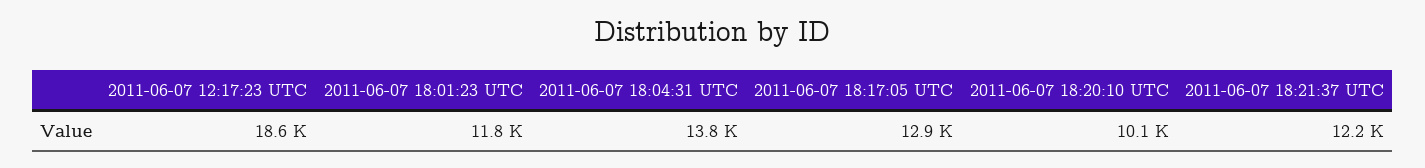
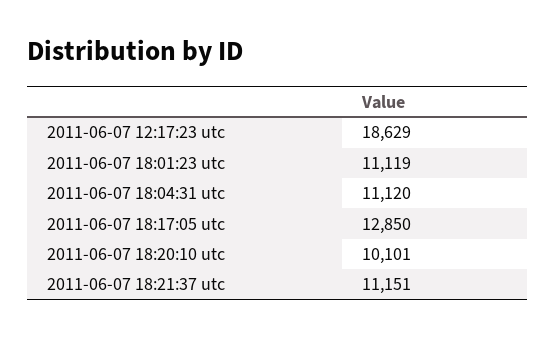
  {
    "2011-06-07 12:17:23 UTC": 18629,
-   "2011-06-07 18:01:23 UTC": 11800,
+   "2011-06-07 18:01:23 UTC": 11119,
-   "2011-06-07 18:04:31 UTC": 13800,
+   "2011-06-07 18:04:31 UTC": 11120,
    "2011-06-07 18:17:05 UTC": 12850,
    "2011-06-07 18:20:10 UTC": 10101,
-   "2011-06-07 18:21:37 UTC": 12200
+   "2011-06-07 18:21:37 UTC": 11151
  }

